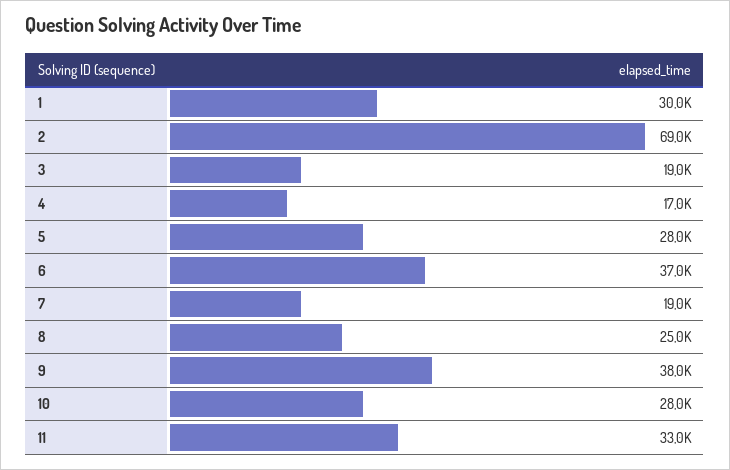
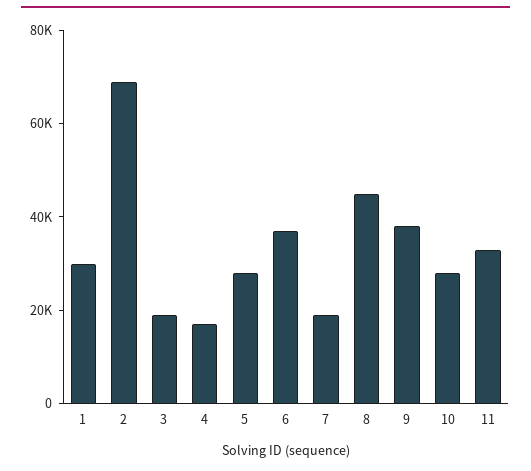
  {
    "1": 30000,
    "2": 69000,
    "3": 19000,
    "4": 17000,
    "5": 28000,
    "6": 37000,
    "7": 19000,
-   "8": 25000,
+   "8": 45000,
    "9": 38000,
    "10": 28000,
    "11": 33000
  }

